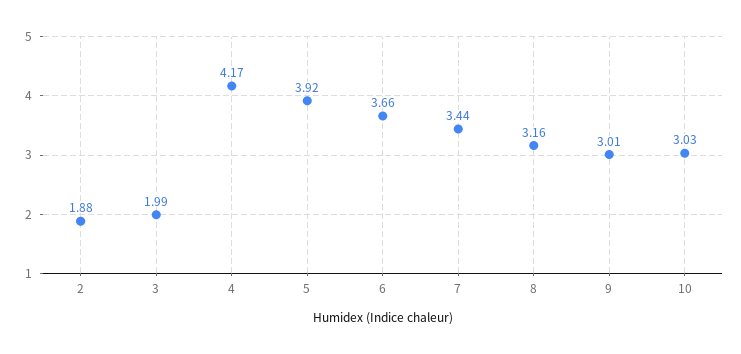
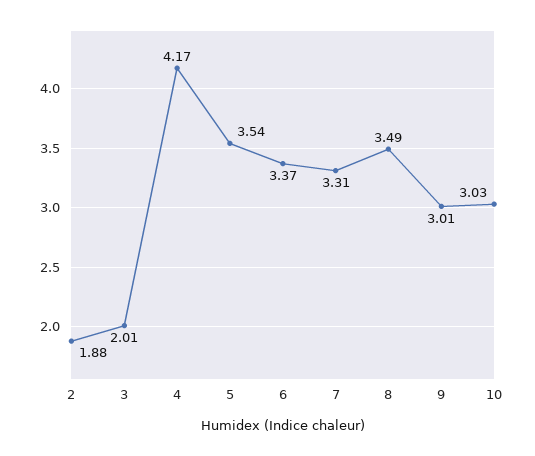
  {
    "2": 1.88,
-   "3": 1.99,
+   "3": 2.01,
    "4": 4.17,
-   "5": 3.92,
+   "5": 3.54,
-   "6": 3.66,
+   "6": 3.37,
-   "7": 3.44,
+   "7": 3.31,
-   "8": 3.16,
+   "8": 3.49,
    "9": 3.01,
    "10": 3.03
  }

